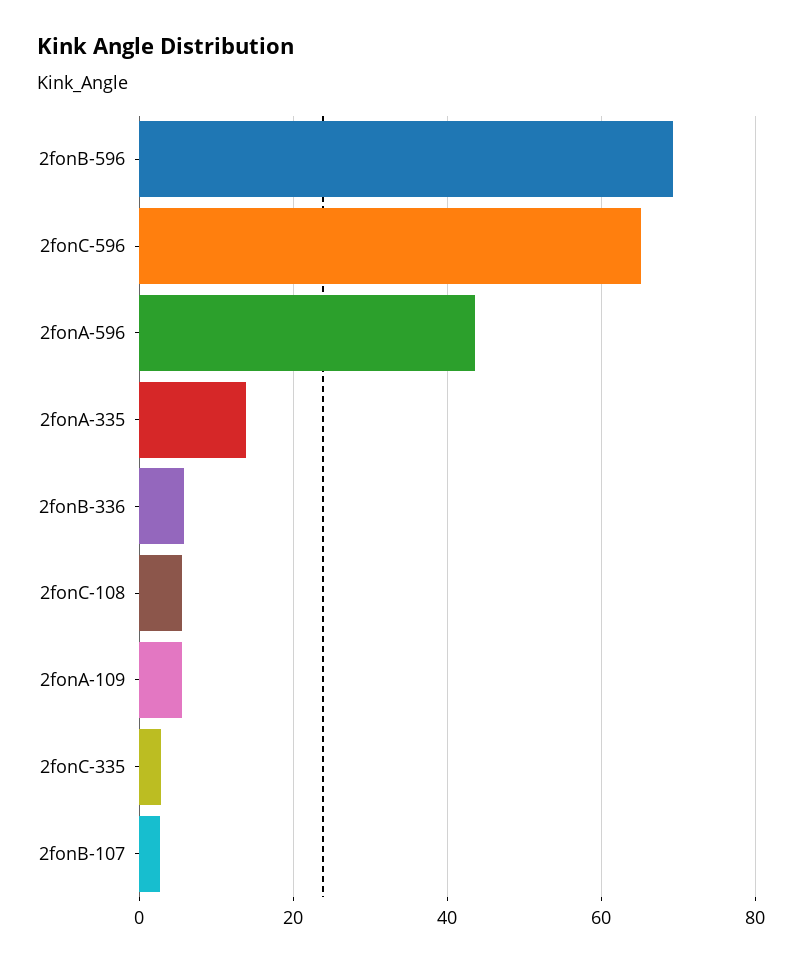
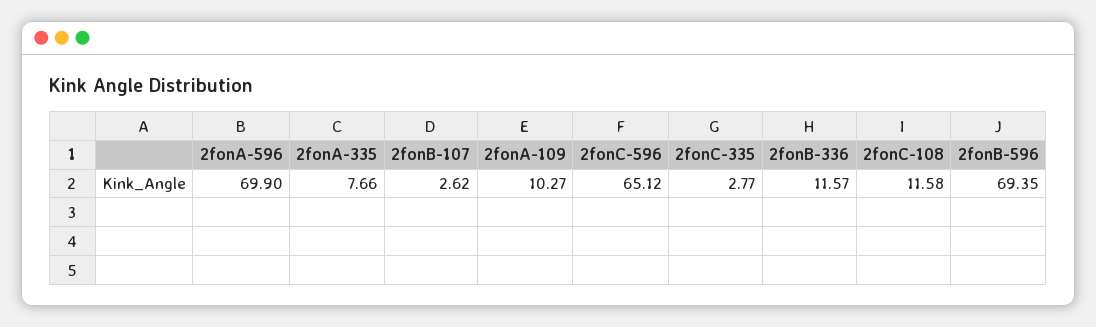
  {
    "2fonB-596": 69.35,
    "2fonC-596": 65.12,
-   "2fonA-596": 44,
+   "2fonA-596": 69.9,
-   "2fonA-335": 14,
+   "2fonA-335": 7.66,
-   "2fonB-336": 6,
+   "2fonB-336": 11.57,
-   "2fonC-108": 6,
+   "2fonC-108": 11.58,
-   "2fonA-109": 6,
+   "2fonA-109": 10.27,
    "2fonC-335": 2.77,
    "2fonB-107": 2.62
  }

